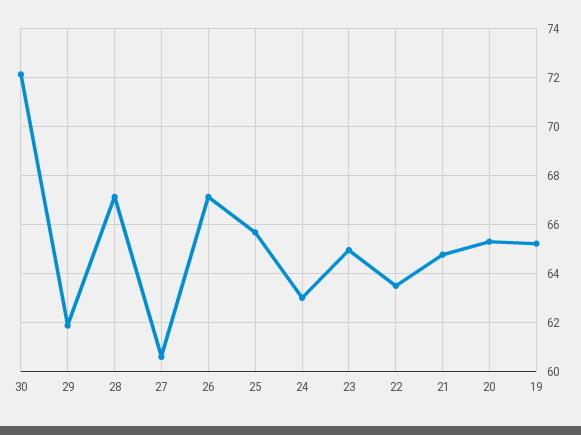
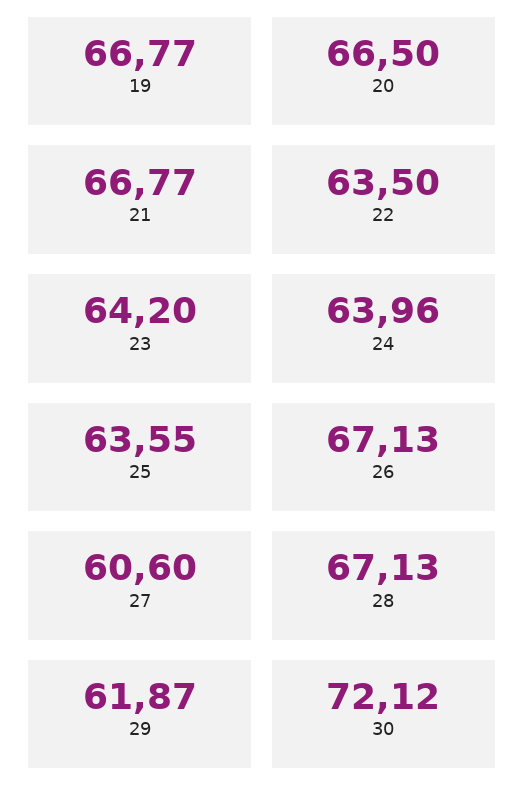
  {
    "30": 72.12,
    "29": 61.87,
    "28": 67.13,
    "27": 60.6,
    "26": 67.13,
-   "25": 65.75,
+   "25": 63.55,
-   "24": 63,
+   "24": 63.96,
-   "23": 65,
+   "23": 64.2,
    "22": 63.5,
-   "21": 64.75,
+   "21": 66.77,
-   "20": 65.25,
+   "20": 66.5,
-   "19": 65.25
+   "19": 66.77
  }

